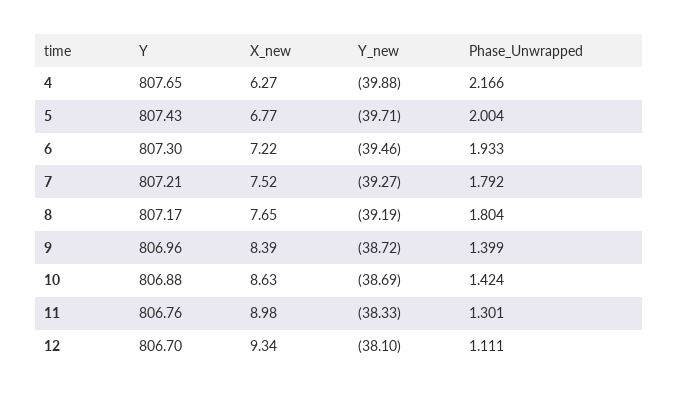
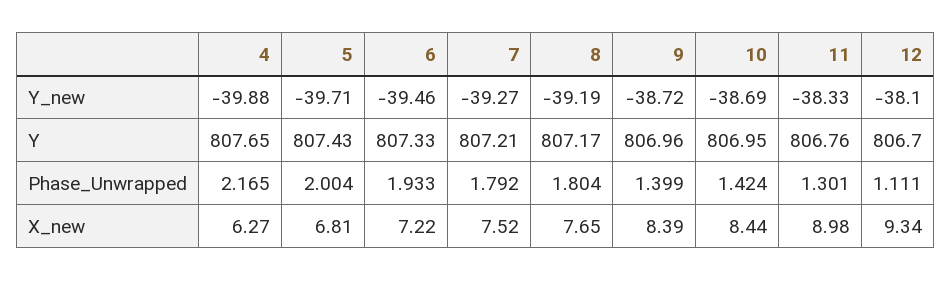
  {
    "Y": {
      "4": 807.65,
      "5": 807.43,
-     "6": 807.3,
+     "6": 807.33,
      "7": 807.21,
      "8": 807.17,
      "9": 806.96,
-     "10": 806.88,
+     "10": 806.95,
      "11": 806.76,
      "12": 806.7
    },
    "X_new": {
      "4": 6.27,
-     "5": 6.77,
+     "5": 6.81,
      "6": 7.22,
      "7": 7.52,
      "8": 7.65,
      "9": 8.39,
-     "10": 8.63,
+     "10": 8.44,
      "11": 8.98,
      "12": 9.34
    },
    "Y_new": {
      "4": -39.88,
      "5": -39.71,
      "6": -39.46,
      "7": -39.27,
      "8": -39.19,
      "9": -38.72,
      "10": -38.69,
      "11": -38.33,
      "12": -38.1
    },
    "Phase_Unwrapped": {
-     "4": 2.166,
+     "4": 2.165,
      "5": 2.004,
      "6": 1.933,
      "7": 1.792,
      "8": 1.804,
      "9": 1.399,
      "10": 1.424,
      "11": 1.301,
      "12": 1.111
    }
  }

